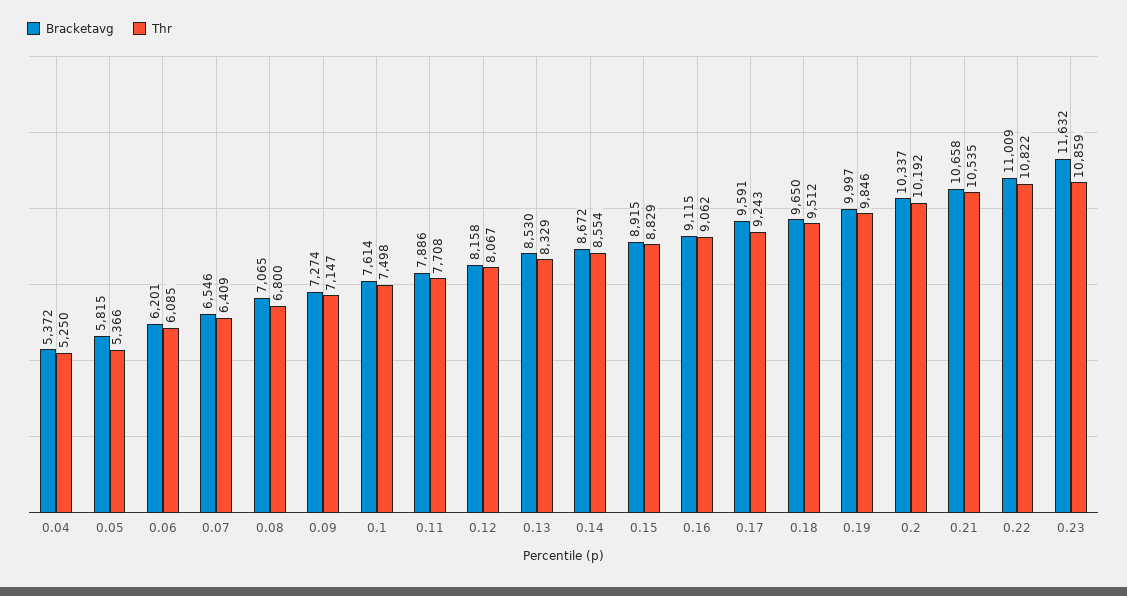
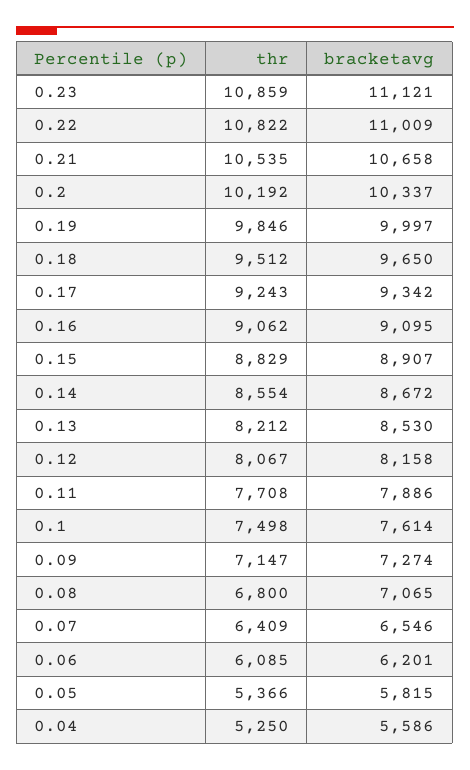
  {
    "Bracketavg": {
-     "0.04": 5372,
+     "0.04": 5586,
      "0.05": 5815,
      "0.06": 6201,
      "0.07": 6546,
      "0.08": 7065,
      "0.09": 7274,
      "0.1": 7614,
      "0.11": 7886,
      "0.12": 8158,
      "0.13": 8530,
      "0.14": 8672,
-     "0.15": 8915,
+     "0.15": 8907,
-     "0.16": 9115,
+     "0.16": 9095,
-     "0.17": 9591,
+     "0.17": 9342,
      "0.18": 9650,
      "0.19": 9997,
      "0.2": 10337,
      "0.21": 10658,
      "0.22": 11009,
-     "0.23": 11632
+     "0.23": 11121
    },
    "Thr": {
      "0.04": 5250,
      "0.05": 5366,
      "0.06": 6085,
      "0.07": 6409,
      "0.08": 6800,
      "0.09": 7147,
      "0.1": 7498,
      "0.11": 7708,
      "0.12": 8067,
-     "0.13": 8329,
+     "0.13": 8212,
      "0.14": 8554,
      "0.15": 8829,
      "0.16": 9062,
      "0.17": 9243,
      "0.18": 9512,
      "0.19": 9846,
      "0.2": 10192,
      "0.21": 10535,
      "0.22": 10822,
      "0.23": 10859
    }
  }

